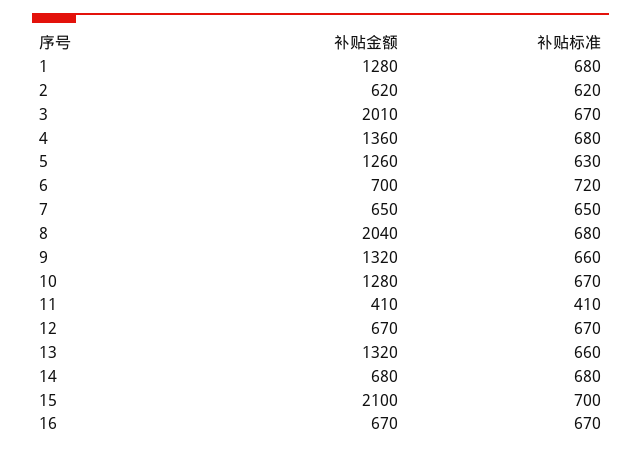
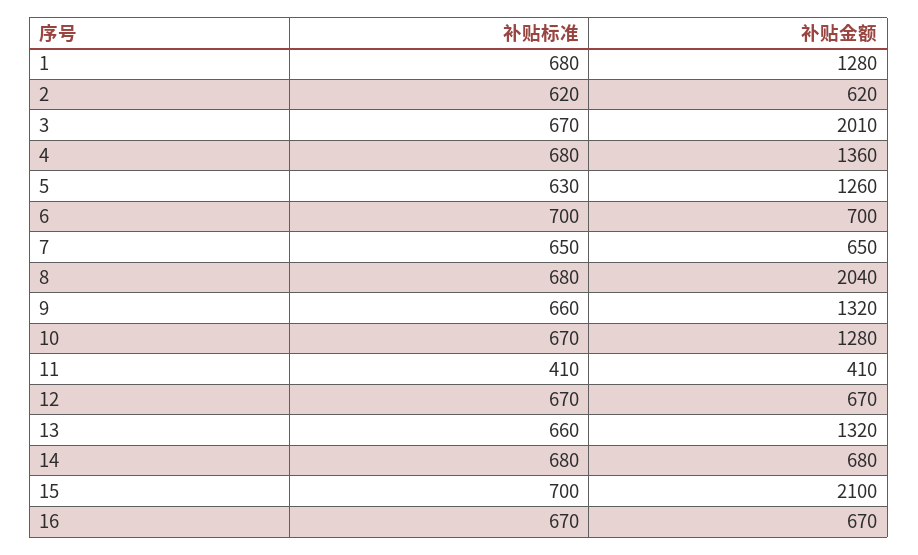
  {
    "补贴金额": {
      "1": 1280,
      "2": 620,
      "3": 2010,
      "4": 1360,
      "5": 1260,
      "6": 700,
      "7": 650,
      "8": 2040,
      "9": 1320,
      "10": 1280,
      "11": 410,
      "12": 670,
      "13": 1320,
      "14": 680,
      "15": 2100,
      "16": 670
    },
    "补贴标准": {
      "1": 680,
      "2": 620,
      "3": 670,
      "4": 680,
      "5": 630,
-     "6": 720,
+     "6": 700,
      "7": 650,
      "8": 680,
      "9": 660,
      "10": 670,
      "11": 410,
      "12": 670,
      "13": 660,
      "14": 680,
      "15": 700,
      "16": 670
    }
  }

